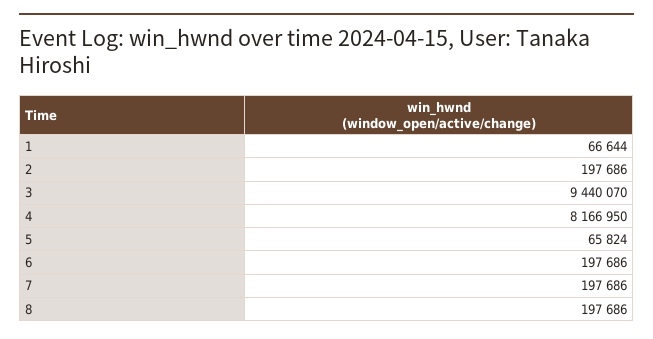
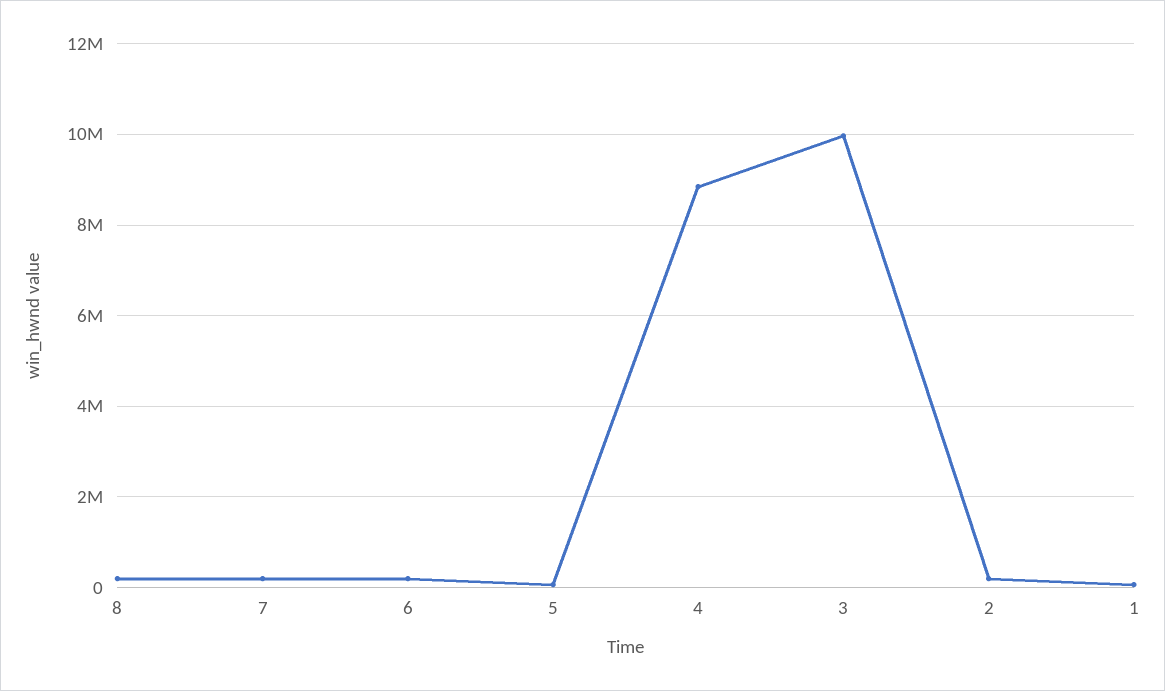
  {
    "1": 66644,
    "2": 197686,
-   "3": 9440070,
+   "3": 10000000,
-   "4": 8166950,
+   "4": 8800000,
    "5": 65824,
    "6": 197686,
    "7": 197686,
    "8": 197686
  }

